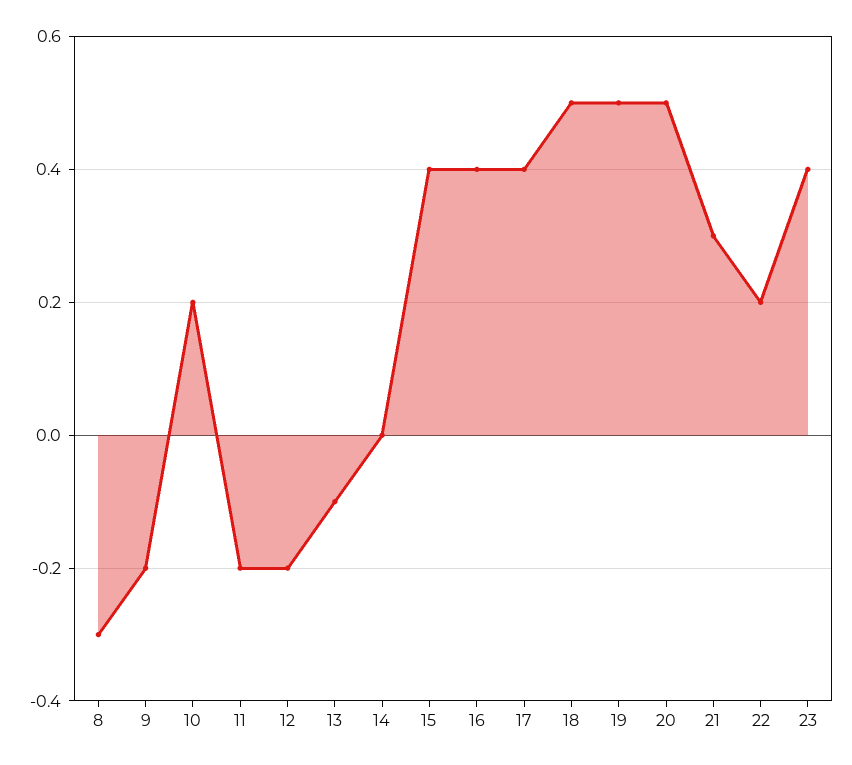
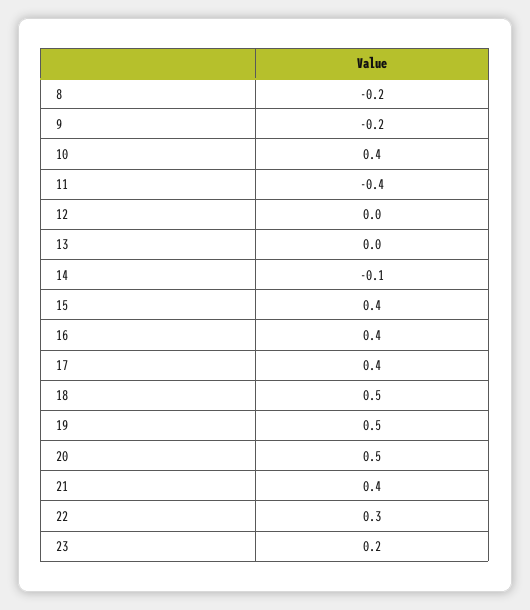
  {
-   "8": -0.3,
+   "8": -0.2,
    "9": -0.2,
-   "10": 0.2,
+   "10": 0.4,
-   "11": -0.2,
+   "11": -0.4,
-   "12": -0.2,
+   "12": 0,
-   "13": -0.1,
+   "13": 0,
-   "14": 0,
+   "14": -0.1,
    "15": 0.4,
    "16": 0.4,
    "17": 0.4,
    "18": 0.5,
    "19": 0.5,
    "20": 0.5,
-   "21": 0.3,
+   "21": 0.4,
-   "22": 0.2,
+   "22": 0.3,
-   "23": 0.4
+   "23": 0.2
  }

